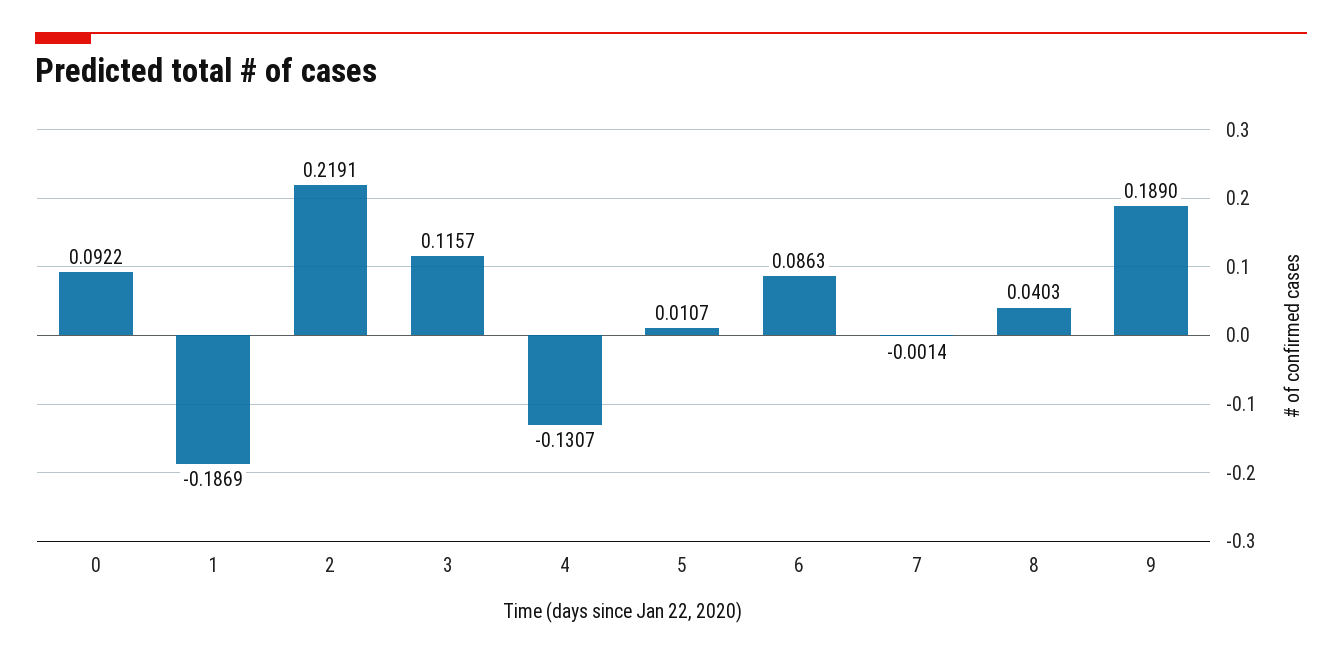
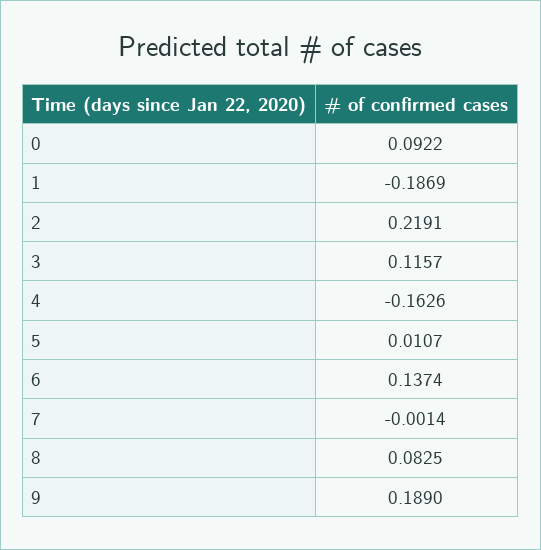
  {
    "0": 0.0922,
    "1": -0.1869,
    "2": 0.2191,
    "3": 0.1157,
-   "4": -0.1307,
+   "4": -0.1626,
    "5": 0.0107,
-   "6": 0.0863,
+   "6": 0.1374,
    "7": -0.0014,
-   "8": 0.0403,
+   "8": 0.0825,
    "9": 0.189
  }

